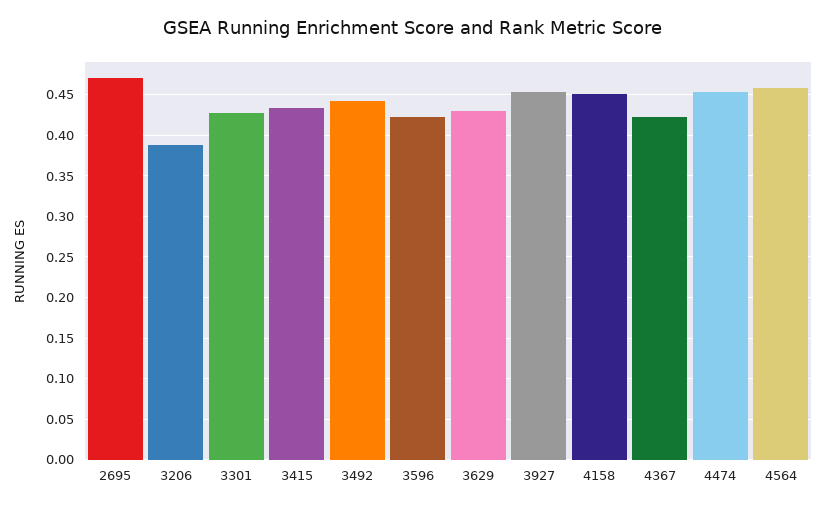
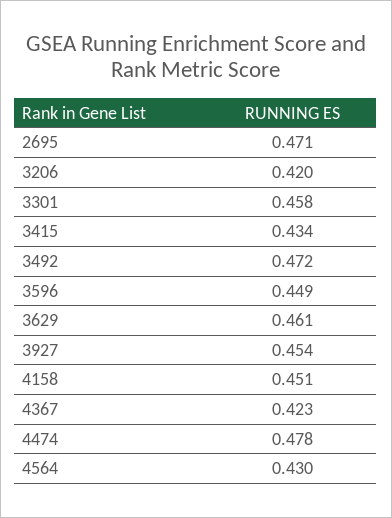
  {
    "2695": 0.471,
-   "3206": 0.39,
+   "3206": 0.42,
-   "3301": 0.43,
+   "3301": 0.458,
    "3415": 0.434,
-   "3492": 0.44,
+   "3492": 0.472,
-   "3596": 0.42,
+   "3596": 0.449,
-   "3629": 0.43,
+   "3629": 0.461,
    "3927": 0.454,
    "4158": 0.451,
    "4367": 0.423,
-   "4474": 0.45,
+   "4474": 0.478,
-   "4564": 0.46
+   "4564": 0.43
  }

